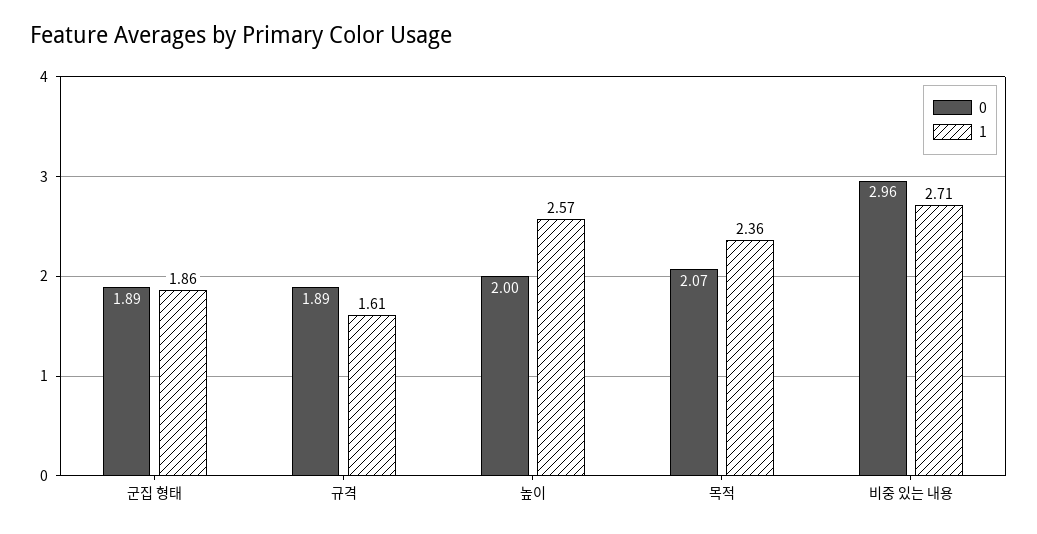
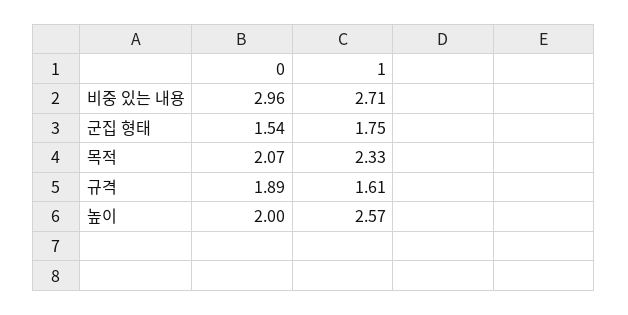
  {
    "0": {
-     "군집 형태": 1.89,
+     "군집 형태": 1.54,
      "규격": 1.89,
      "높이": 2,
      "목적": 2.07,
      "비중 있는 내용": 2.96
    },
    "1": {
-     "군집 형태": 1.86,
+     "군집 형태": 1.75,
      "규격": 1.61,
      "높이": 2.57,
-     "목적": 2.36,
+     "목적": 2.33,
      "비중 있는 내용": 2.71
    }
  }

